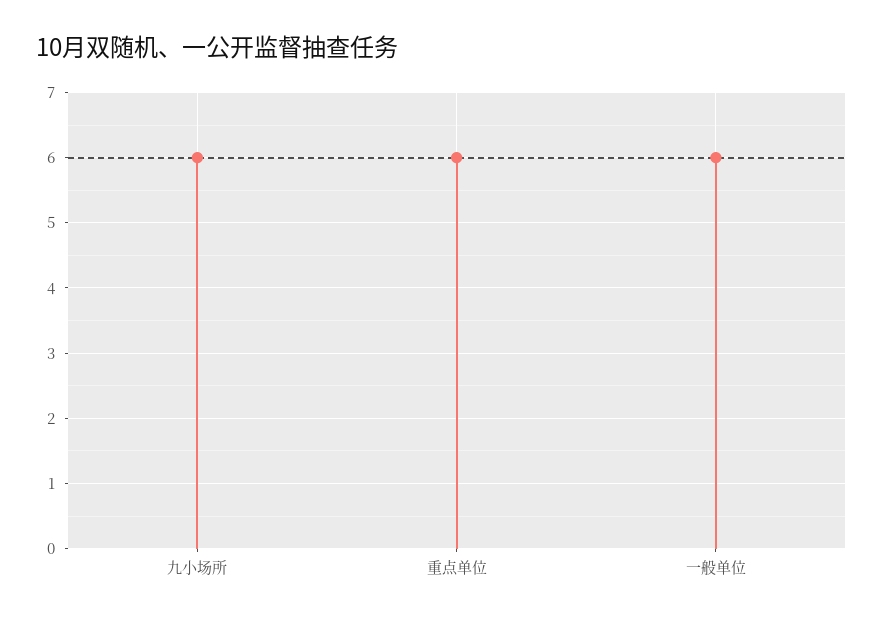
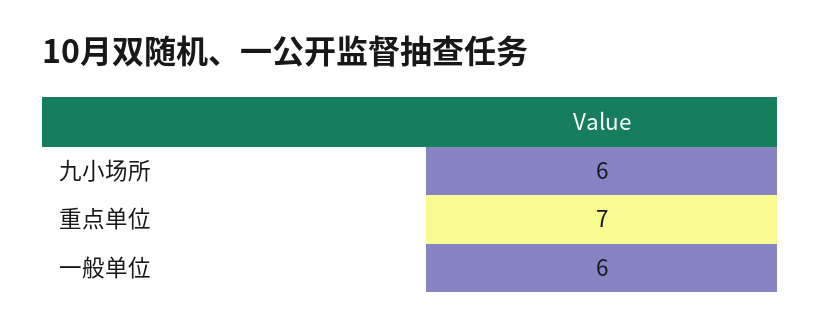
  {
    "九小场所": 6,
-   "重点单位": 6,
+   "重点单位": 7,
    "一般单位": 6
  }

